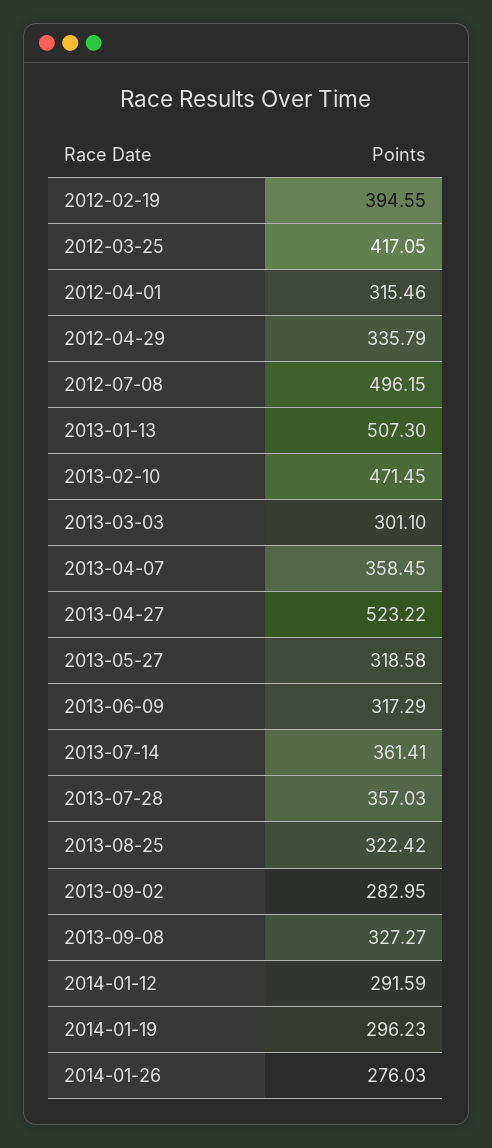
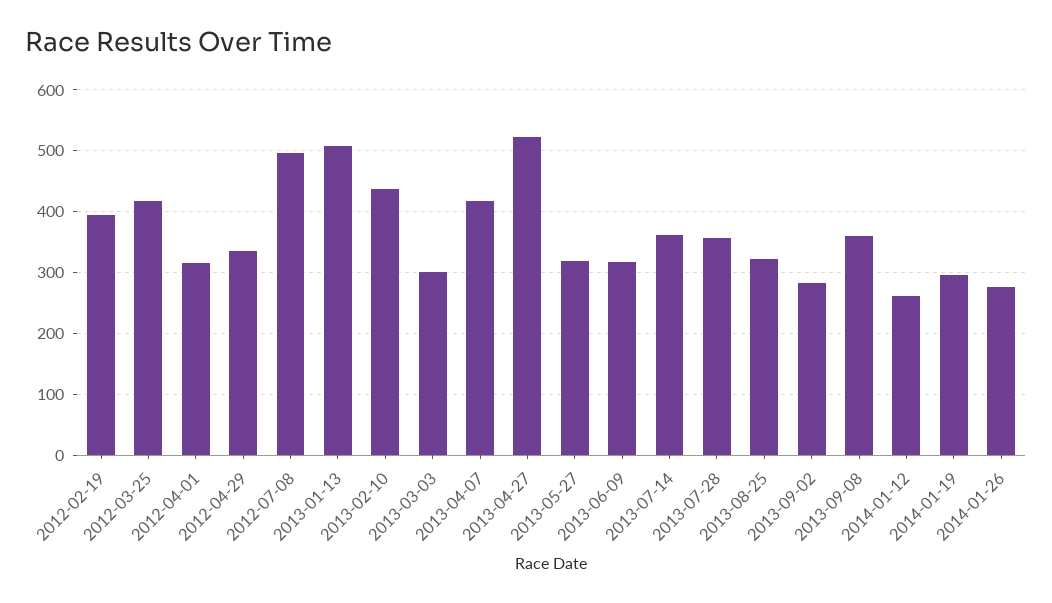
  {
    "2012-02-19": 394.55,
    "2012-03-25": 417.05,
    "2012-04-01": 315.46,
    "2012-04-29": 335.79,
    "2012-07-08": 496.15,
    "2013-01-13": 507.3,
-   "2013-02-10": 471.45,
+   "2013-02-10": 440,
    "2013-03-03": 301.1,
-   "2013-04-07": 358.45,
+   "2013-04-07": 420,
    "2013-04-27": 523.22,
    "2013-05-27": 318.58,
    "2013-06-09": 317.29,
    "2013-07-14": 361.41,
    "2013-07-28": 357.03,
    "2013-08-25": 322.42,
    "2013-09-02": 282.95,
-   "2013-09-08": 327.27,
+   "2013-09-08": 360,
-   "2014-01-12": 291.59,
+   "2014-01-12": 260,
    "2014-01-19": 296.23,
    "2014-01-26": 276.03
  }

